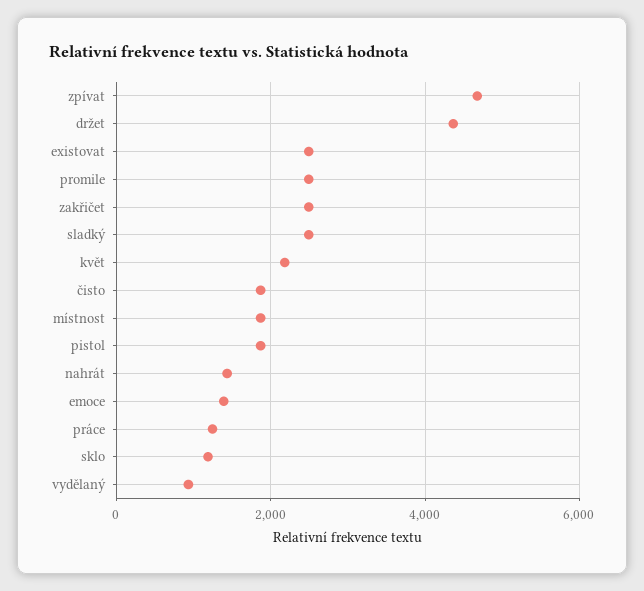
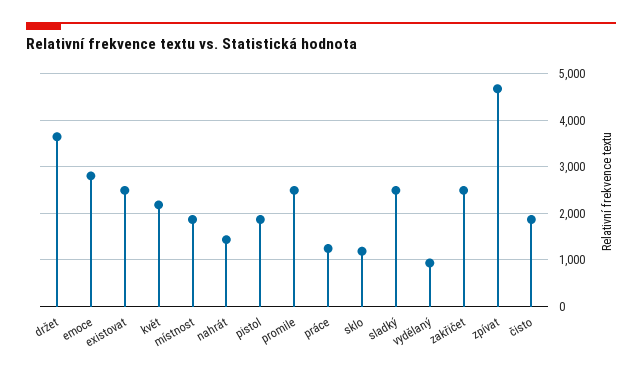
  {
    "zpívat": 4600,
-   "držet": 4400,
+   "držet": 3600,
    "existovat": 2400,
    "promile": 2400,
    "zakřičet": 2400,
    "sladký": 2400,
    "květ": 2200,
    "čisto": 1800,
    "místnost": 1800,
    "pistol": 1800,
    "nahrát": 1400,
-   "emoce": 1400,
+   "emoce": 2800,
    "práce": 1200,
    "sklo": 1200,
    "vydělaný": 1000
  }

